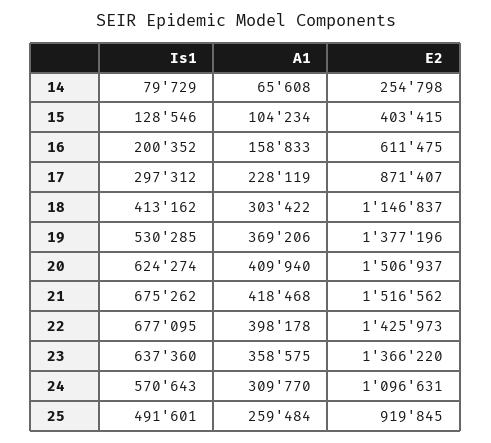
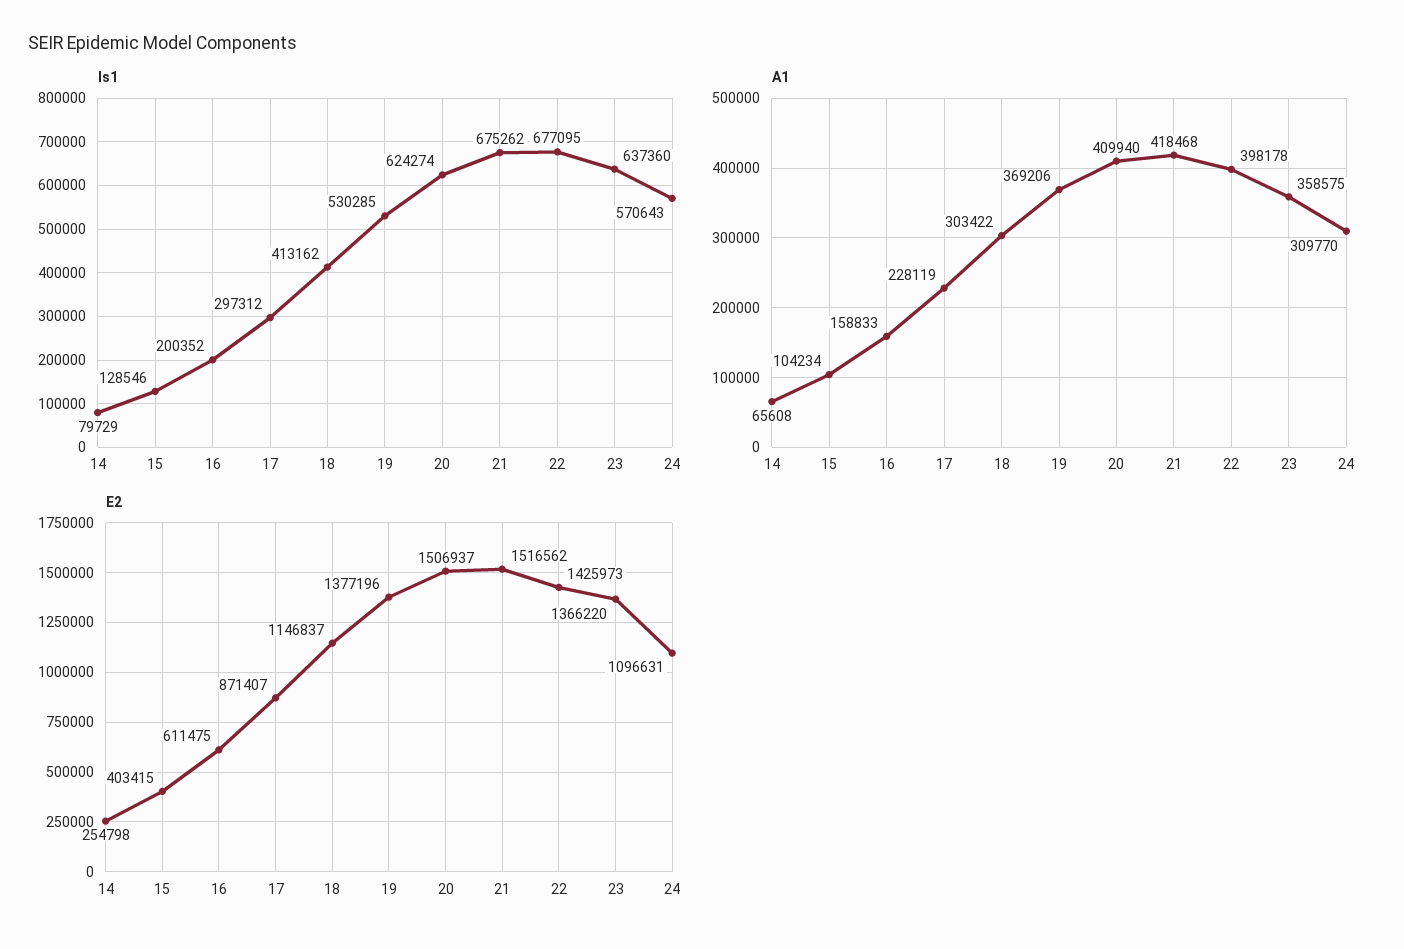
  {
    "Is1": {
      "14": 79729,
      "15": 128546,
      "16": 200352,
      "17": 297312,
      "18": 413162,
      "19": 530285,
      "20": 624274,
      "21": 675262,
      "22": 677095,
      "23": 637360,
-     "24": 570643,
+     "24": 570643
-     "25": 491601
    },
    "A1": {
      "14": 65608,
      "15": 104234,
      "16": 158833,
      "17": 228119,
      "18": 303422,
      "19": 369206,
      "20": 409940,
      "21": 418468,
      "22": 398178,
      "23": 358575,
-     "24": 309770,
+     "24": 309770
-     "25": 259484
    },
    "E2": {
      "14": 254798,
      "15": 403415,
      "16": 611475,
      "17": 871407,
      "18": 1146837,
      "19": 1377196,
      "20": 1506937,
      "21": 1516562,
      "22": 1425973,
      "23": 1366220,
-     "24": 1096631,
+     "24": 1096631
-     "25": 919845
    }
  }

